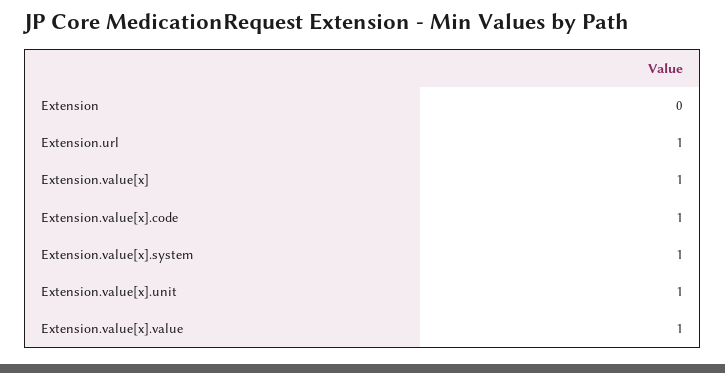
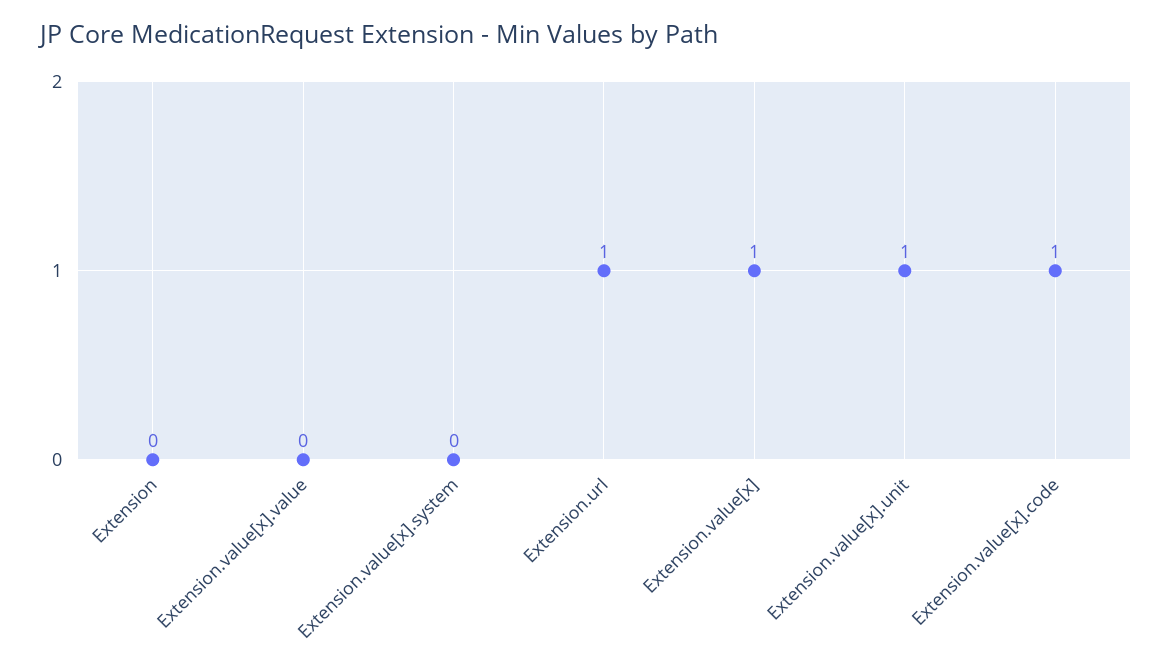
  {
    "Extension": 0,
    "Extension.url": 1,
    "Extension.value[x]": 1,
    "Extension.value[x].code": 1,
-   "Extension.value[x].system": 1,
+   "Extension.value[x].system": 0,
    "Extension.value[x].unit": 1,
-   "Extension.value[x].value": 1
+   "Extension.value[x].value": 0
  }

